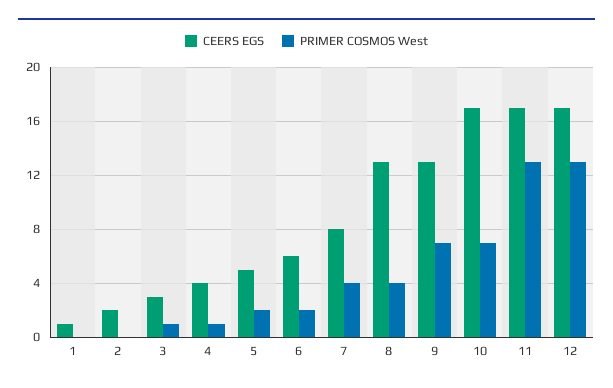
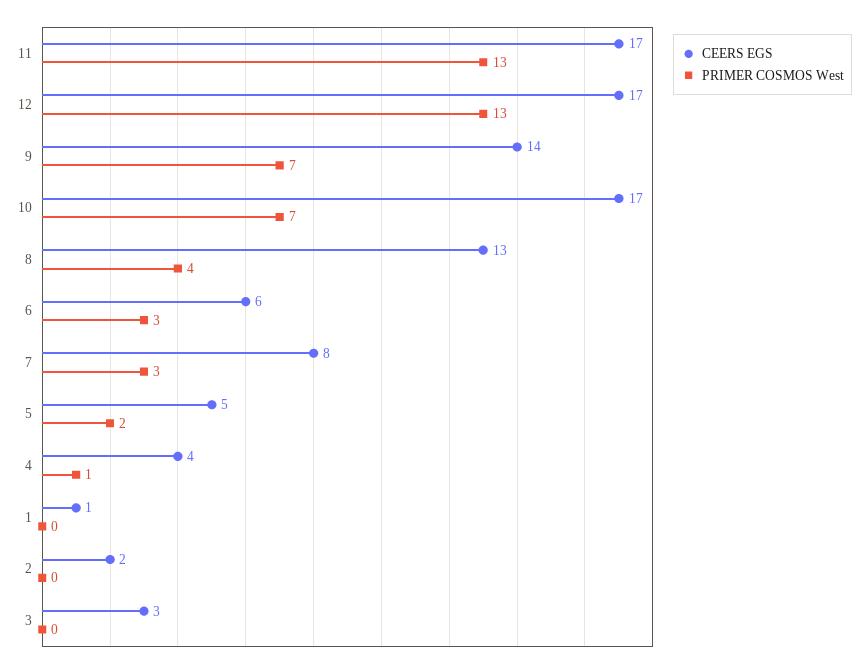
  {
    "CEERS EGS": {
      "1": 1,
      "2": 2,
      "3": 3,
      "4": 4,
      "5": 5,
      "6": 6,
      "7": 8,
      "8": 13,
-     "9": 13,
+     "9": 14,
      "10": 17,
      "11": 17,
      "12": 17
    },
    "PRIMER COSMOS West": {
      "1": 0,
      "2": 0,
-     "3": 1,
+     "3": 0,
      "4": 1,
      "5": 2,
-     "6": 2,
+     "6": 3,
-     "7": 4,
+     "7": 3,
      "8": 4,
      "9": 7,
      "10": 7,
      "11": 13,
      "12": 13
    }
  }

